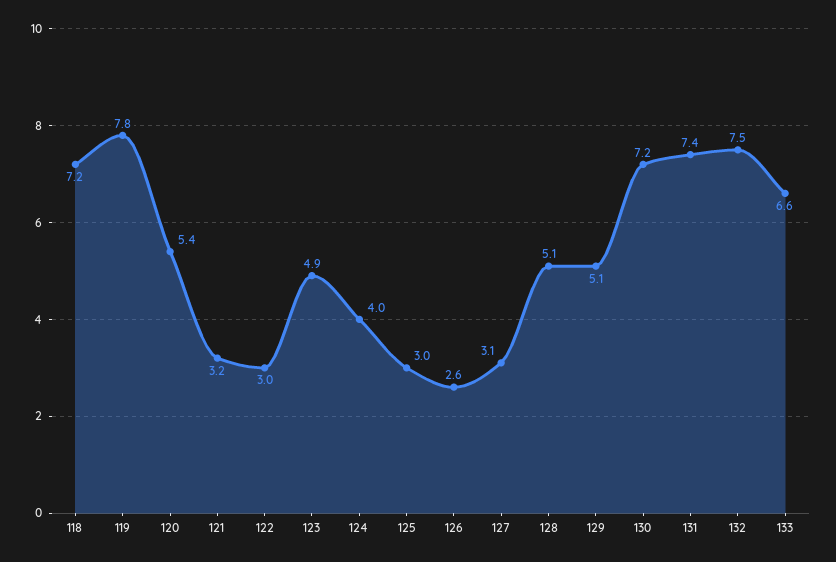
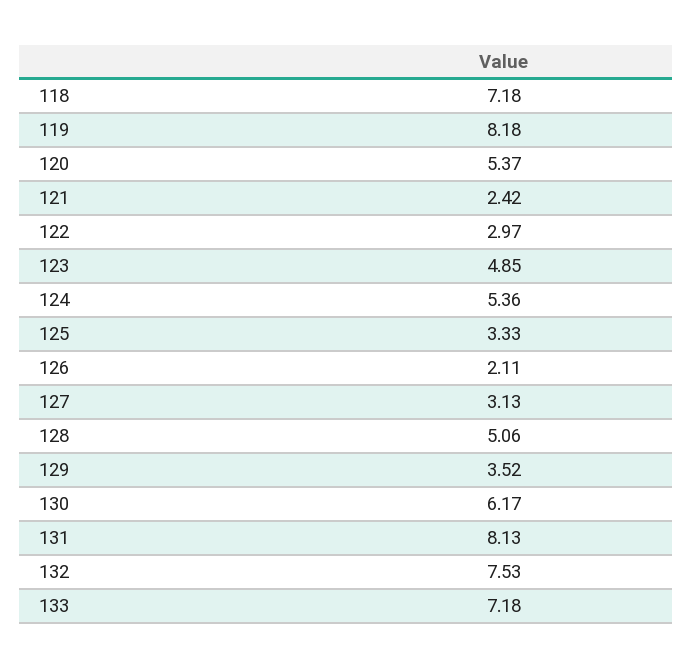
  {
    "118": 7.18,
-   "119": 7.8,
+   "119": 8.18,
    "120": 5.37,
-   "121": 3.2,
+   "121": 2.42,
    "122": 2.97,
    "123": 4.85,
-   "124": 4,
+   "124": 5.36,
-   "125": 3,
+   "125": 3.33,
-   "126": 2.6,
+   "126": 2.11,
    "127": 3.13,
    "128": 5.06,
-   "129": 5.1,
+   "129": 3.52,
-   "130": 7.2,
+   "130": 6.17,
-   "131": 7.4,
+   "131": 8.13,
    "132": 7.53,
-   "133": 6.6
+   "133": 7.18
  }

